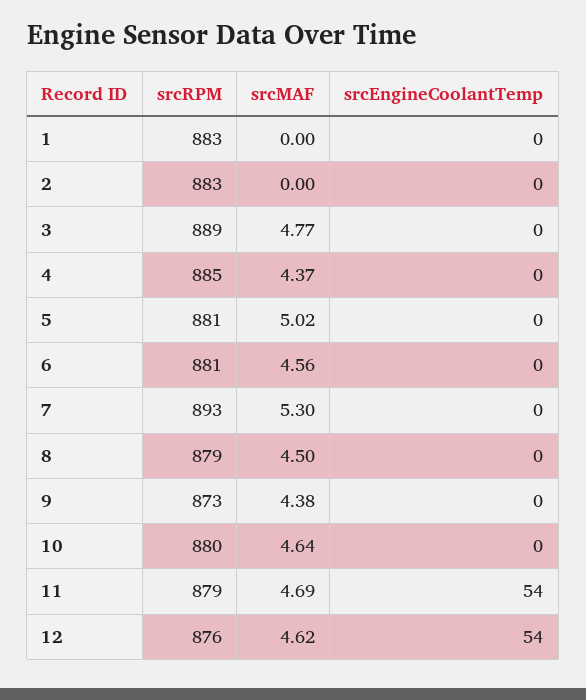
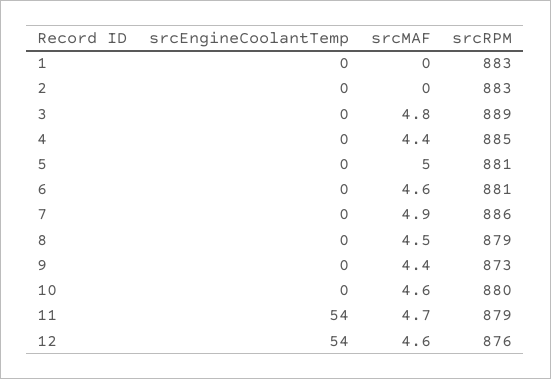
  {
    "srcRPM": {
      "1": 883,
      "2": 883,
      "3": 889,
      "4": 885,
      "5": 881,
      "6": 881,
-     "7": 893,
+     "7": 886,
      "8": 879,
      "9": 873,
      "10": 880,
      "11": 879,
      "12": 876
    },
    "srcMAF": {
      "1": 0,
      "2": 0,
      "3": 4.77,
      "4": 4.37,
      "5": 5.02,
      "6": 4.56,
-     "7": 5.3,
+     "7": 4.9,
      "8": 4.5,
      "9": 4.38,
      "10": 4.64,
      "11": 4.69,
      "12": 4.62
    },
    "srcEngineCoolantTemp": {
      "1": 0,
      "2": 0,
      "3": 0,
      "4": 0,
      "5": 0,
      "6": 0,
      "7": 0,
      "8": 0,
      "9": 0,
      "10": 0,
      "11": 54,
      "12": 54
    }
  }

